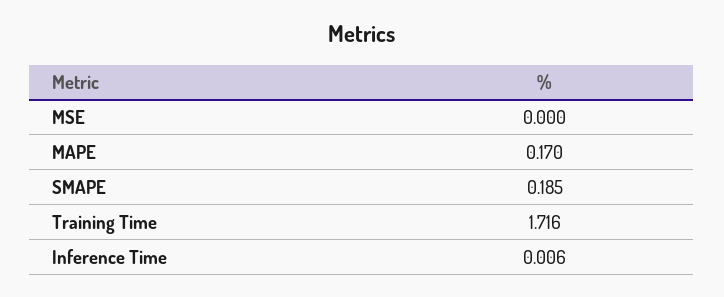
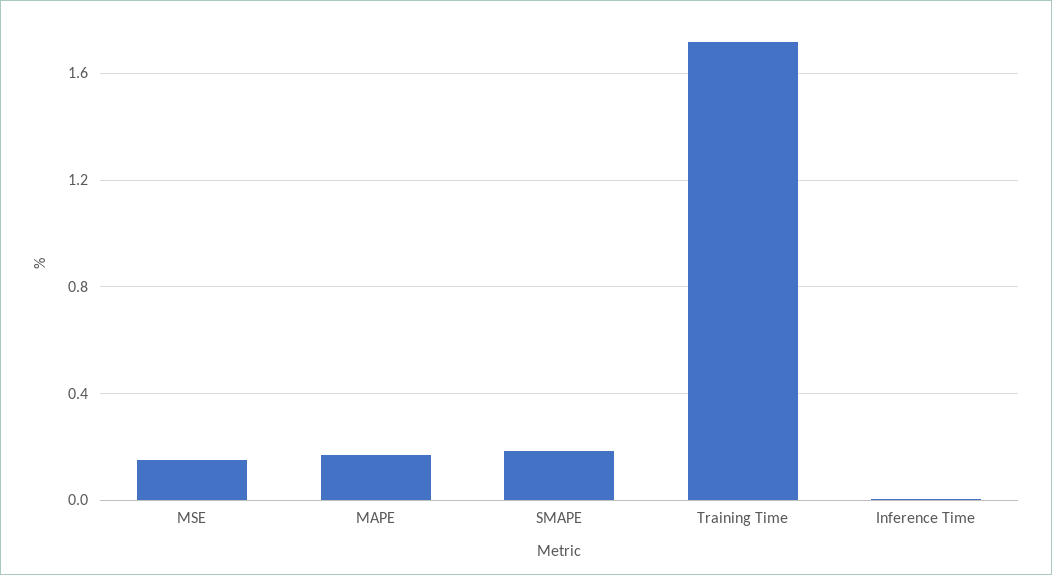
  {
-   "MSE": 0,
+   "MSE": 0.15,
    "MAPE": 0.17,
    "SMAPE": 0.185,
    "Training Time": 1.716,
    "Inference Time": 0.006
  }

